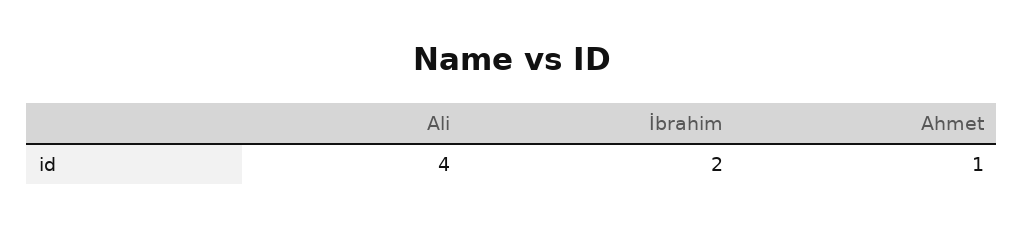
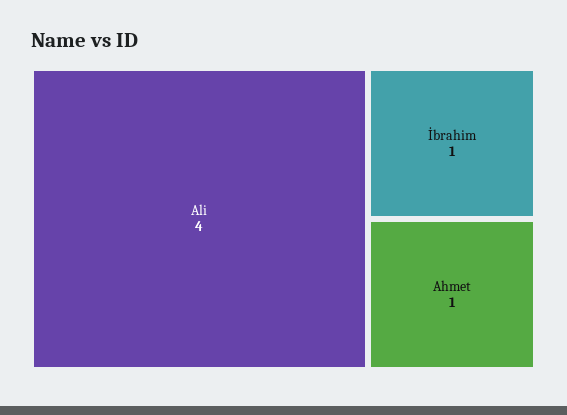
  {
    "Ali": 4,
-   "İbrahim": 2,
+   "İbrahim": 1,
    "Ahmet": 1
  }

